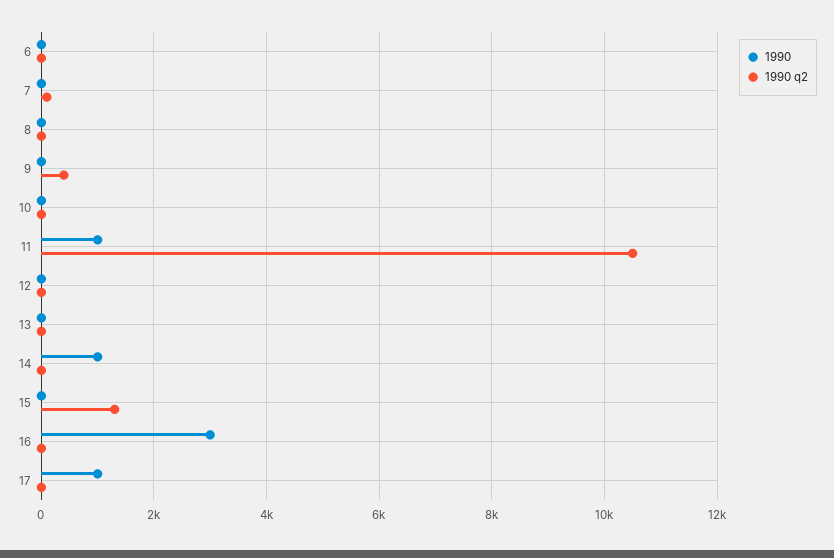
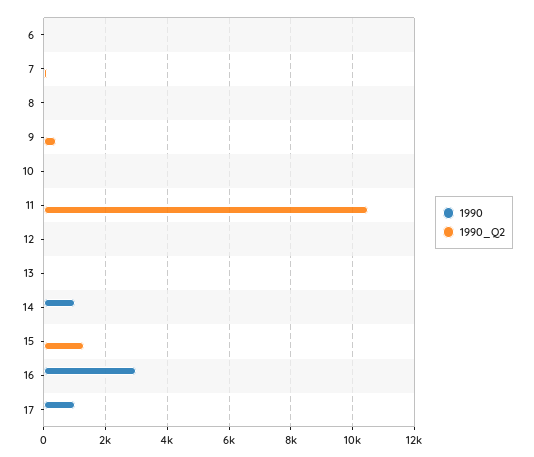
  {
    "1990": {
      "6": 0,
      "7": 0,
      "8": 0,
      "9": 0,
      "10": 0,
-     "11": 1000,
+     "11": 0,
      "12": 0,
      "13": 0,
      "14": 1000,
      "15": 0,
      "16": 3000,
      "17": 1000
    },
    "1990 q2": {
      "6": 0,
      "7": 200,
      "8": 0,
      "9": 400,
      "10": 0,
      "11": 10600,
      "12": 0,
      "13": 0,
      "14": 0,
      "15": 1400,
      "16": 0,
      "17": 0
    }
  }

